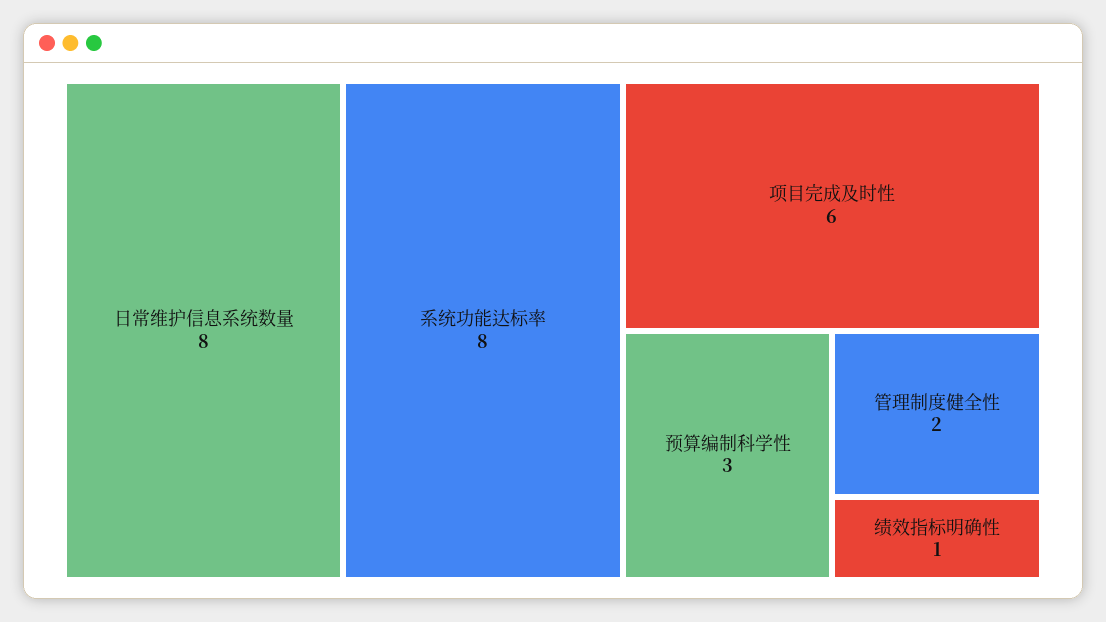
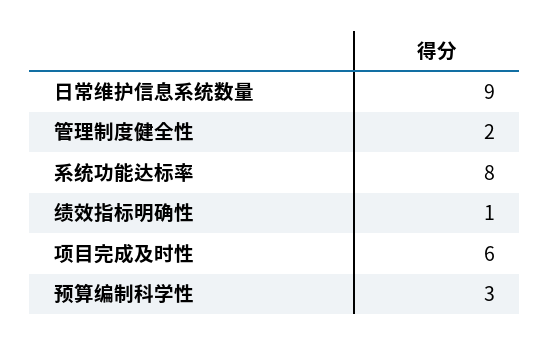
  {
-   "日常维护信息系统数量": 8,
+   "日常维护信息系统数量": 9,
    "系统功能达标率": 8,
    "项目完成及时性": 6,
    "预算编制科学性": 3,
    "管理制度健全性": 2,
    "绩效指标明确性": 1
  }

